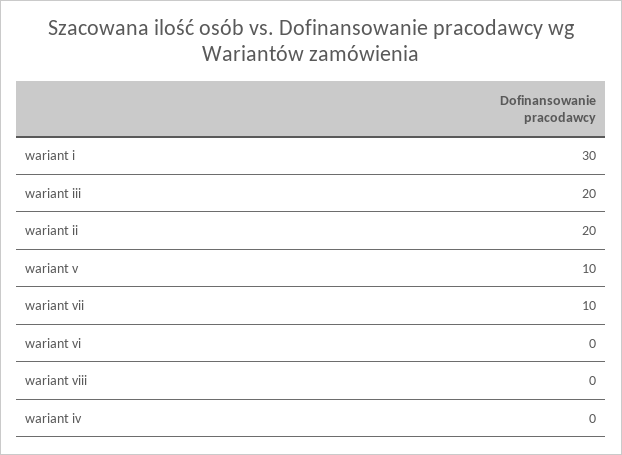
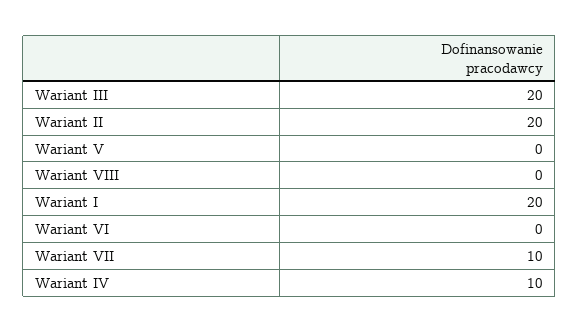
  {
-   "wariant i": 30,
+   "wariant i": 20,
    "wariant iii": 20,
    "wariant ii": 20,
-   "wariant v": 10,
+   "wariant v": 0,
    "wariant vii": 10,
    "wariant vi": 0,
    "wariant viii": 0,
-   "wariant iv": 0
+   "wariant iv": 10
  }

